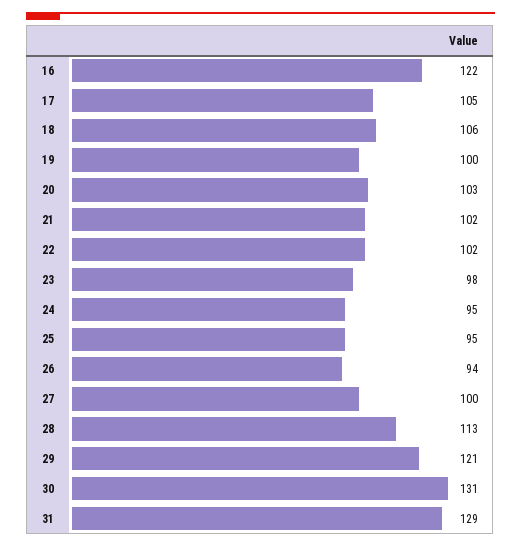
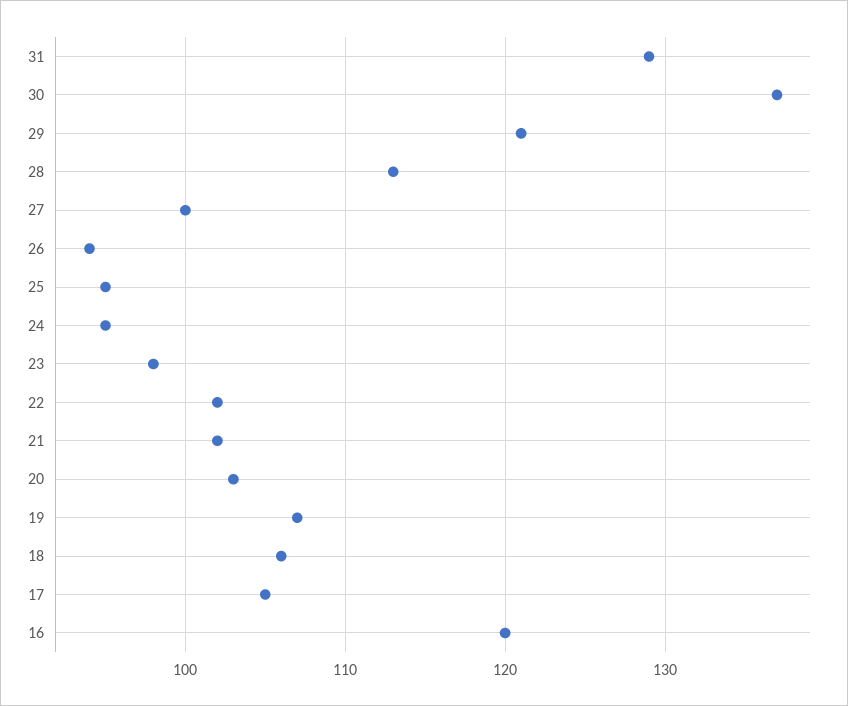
  {
-   "16": 122,
+   "16": 120,
    "17": 105,
    "18": 106,
-   "19": 100,
+   "19": 107,
    "20": 103,
    "21": 102,
    "22": 102,
    "23": 98,
    "24": 95,
    "25": 95,
    "26": 94,
    "27": 100,
    "28": 113,
    "29": 121,
-   "30": 131,
+   "30": 137,
    "31": 129
  }

